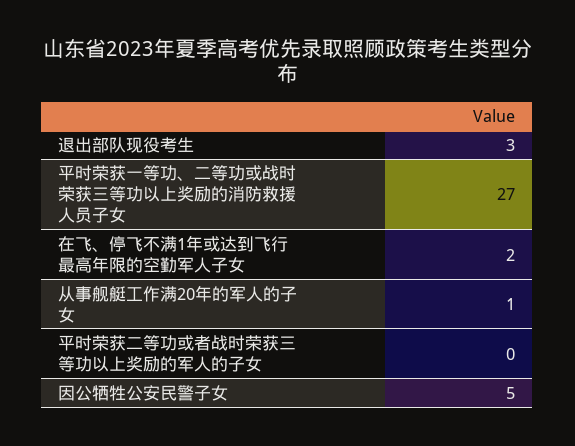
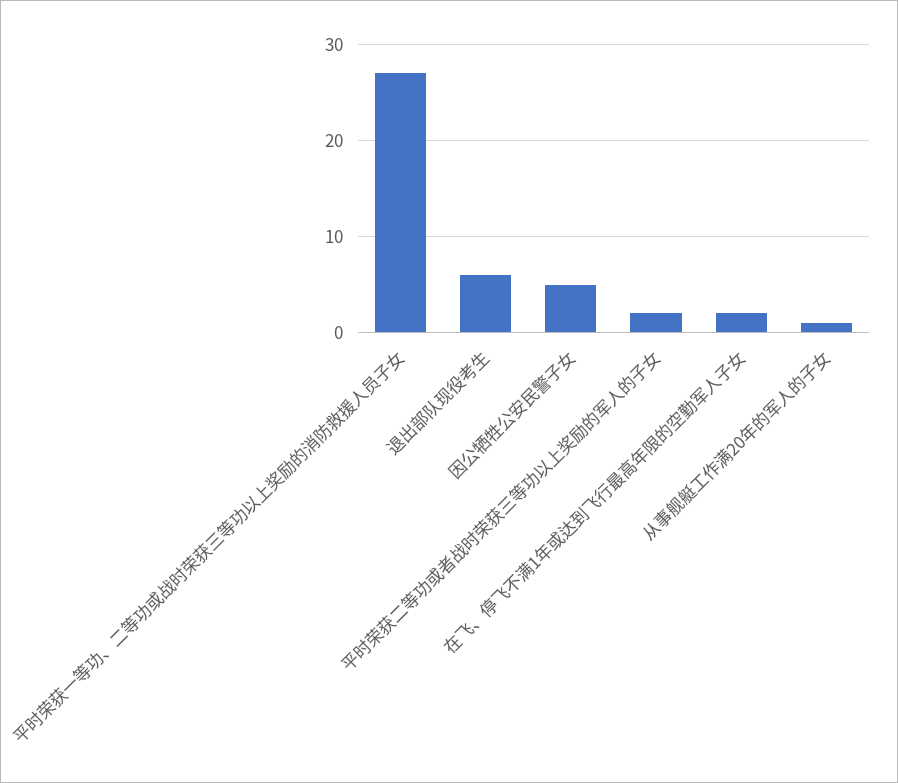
  {
-   "退出部队现役考生": 3,
+   "退出部队现役考生": 6,
    "平时荣获一等功、二等功或战时荣获三等功以上奖励的消防救援人员子女": 27,
    "在飞、停飞不满1年或达到飞行最高年限的空勤军人子女": 2,
    "从事舰艇工作满20年的军人的子女": 1,
-   "平时荣获二等功或者战时荣获三等功以上奖励的军人的子女": 0,
+   "平时荣获二等功或者战时荣获三等功以上奖励的军人的子女": 2,
    "因公牺牲公安民警子女": 5
  }

